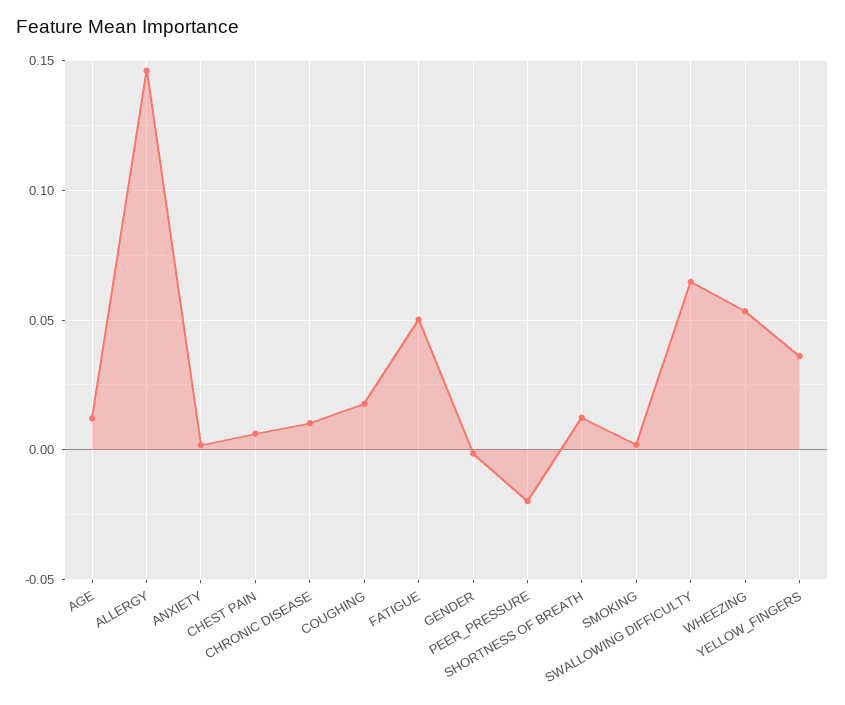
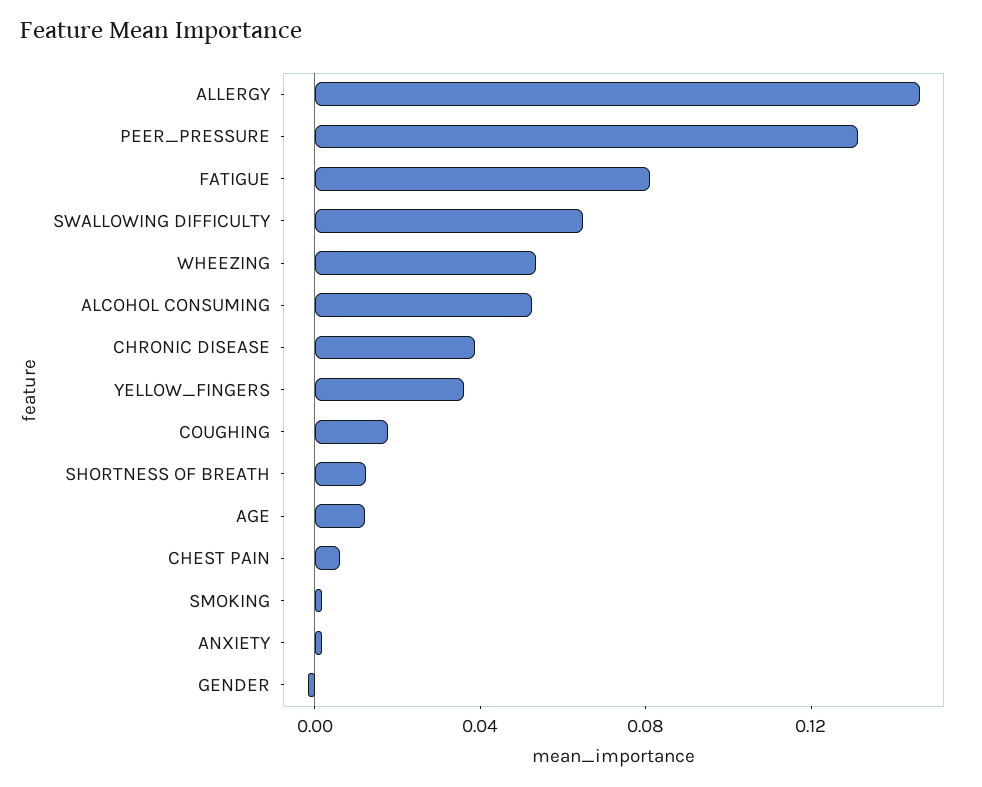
  {
    "AGE": 0.01,
    "ALLERGY": 0.145,
    "ANXIETY": 0,
    "CHEST PAIN": 0.005,
-   "CHRONIC DISEASE": 0.01,
+   "CHRONIC DISEASE": 0.04,
    "COUGHING": 0.02,
-   "FATIGUE": 0.05,
+   "FATIGUE": 0.08,
    "GENDER": 0,
-   "PEER_PRESSURE": -0.02,
+   "PEER_PRESSURE": 0.13,
    "SHORTNESS OF BREATH": 0.01,
    "SMOKING": 0,
    "SWALLOWING DIFFICULTY": 0.065,
    "WHEEZING": 0.055,
-   "YELLOW_FINGERS": 0.035
+   "YELLOW_FINGERS": 0.035,
+   "ALCOHOL CONSUMING": 0.05
  }

